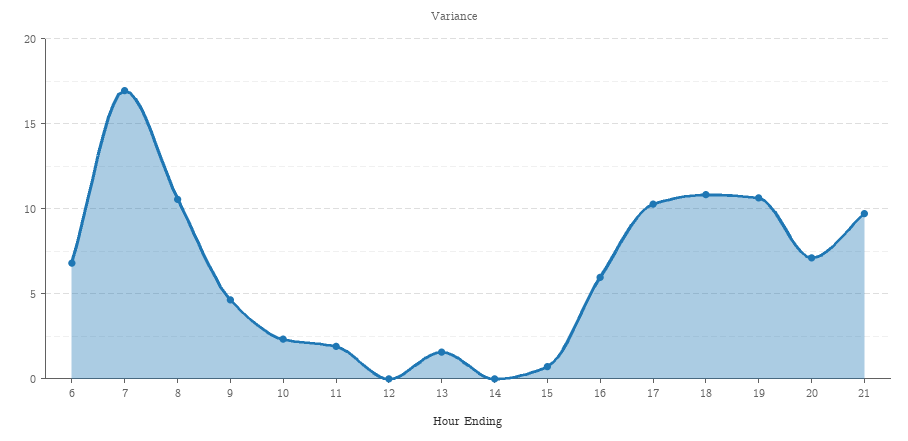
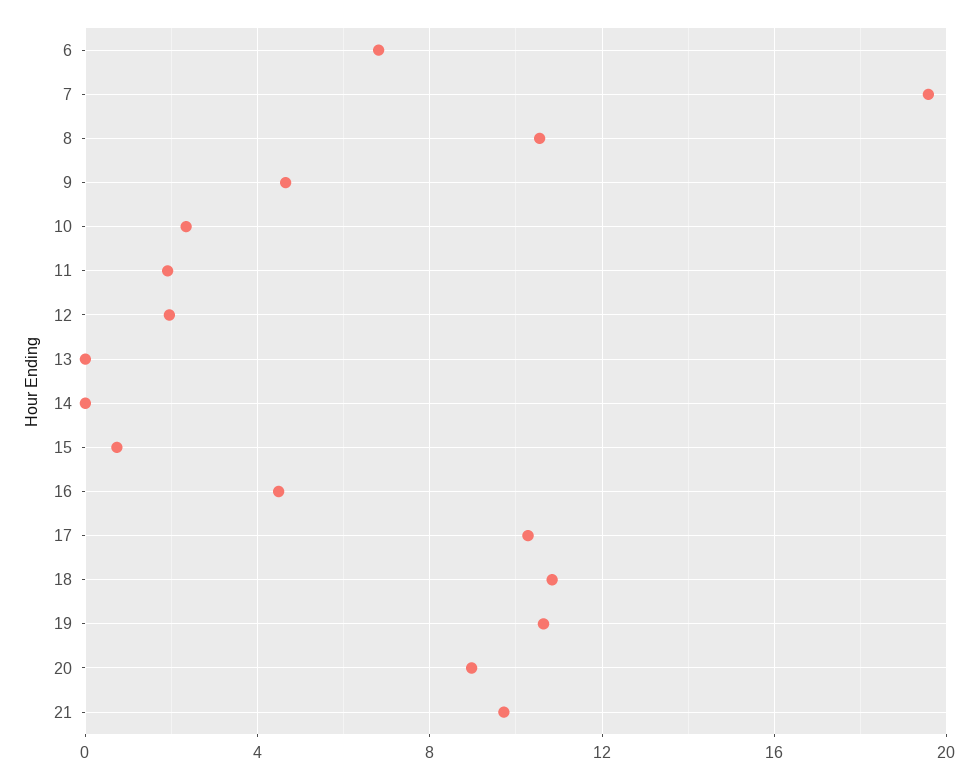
  {
    "6": 7,
-   "7": 17,
+   "7": 19.5,
    "8": 10.5,
    "9": 4.5,
    "10": 2.5,
    "11": 2,
-   "12": 0,
+   "12": 2,
-   "13": 1.5,
+   "13": 0,
    "14": 0,
    "15": 0.5,
-   "16": 6,
+   "16": 4.5,
    "17": 10.5,
    "18": 11,
    "19": 10.5,
-   "20": 7,
+   "20": 9,
    "21": 9.5
  }

